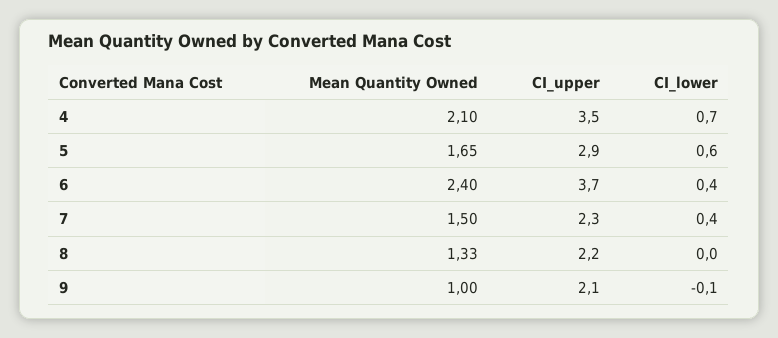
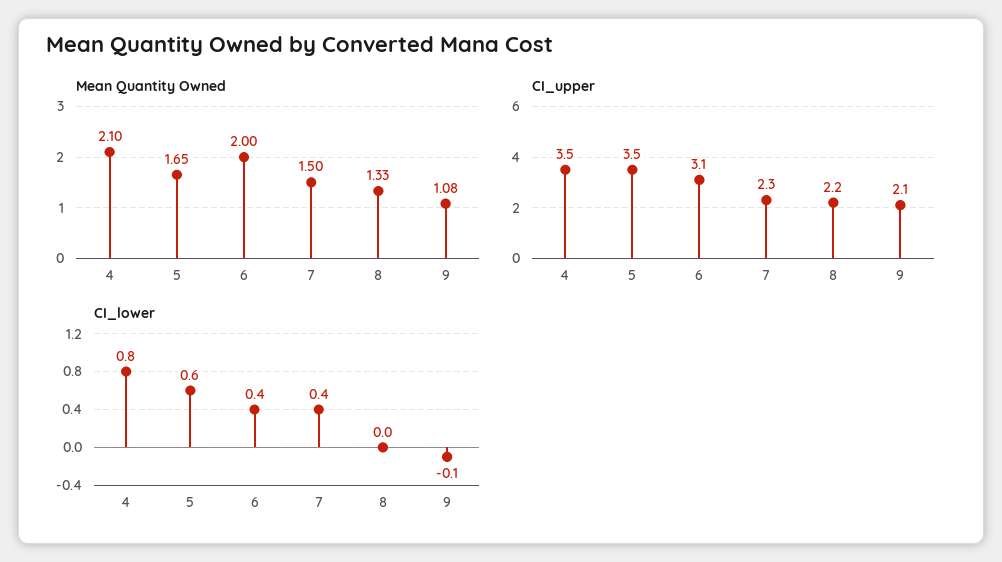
  {
    "Mean Quantity Owned": {
      "4": 2.1,
      "5": 1.65,
-     "6": 2.4,
+     "6": 2,
      "7": 1.5,
      "8": 1.33,
-     "9": 1
+     "9": 1.08
    },
    "CI_upper": {
      "4": 3.5,
-     "5": 2.9,
+     "5": 3.5,
-     "6": 3.7,
+     "6": 3.1,
      "7": 2.3,
      "8": 2.2,
      "9": 2.1
    },
    "CI_lower": {
-     "4": 0.7,
+     "4": 0.8,
      "5": 0.6,
      "6": 0.4,
      "7": 0.4,
      "8": 0,
      "9": -0.1
    }
  }

